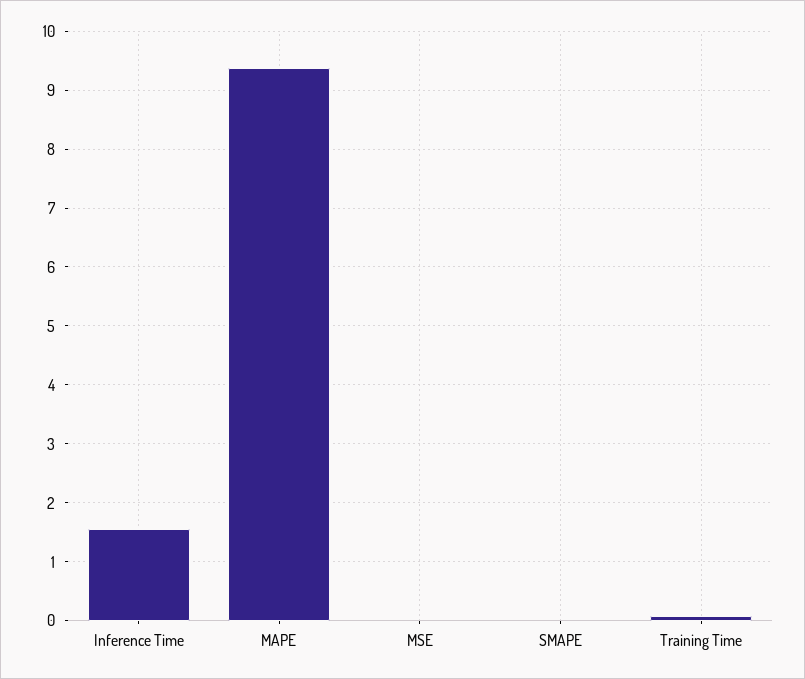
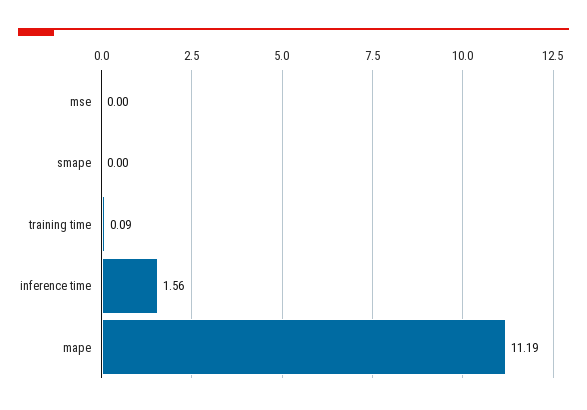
  {
    "Inference Time": 1.56,
-   "MAPE": 9.4,
+   "MAPE": 11.19,
    "MSE": 0,
    "SMAPE": 0,
    "Training Time": 0.09
  }

